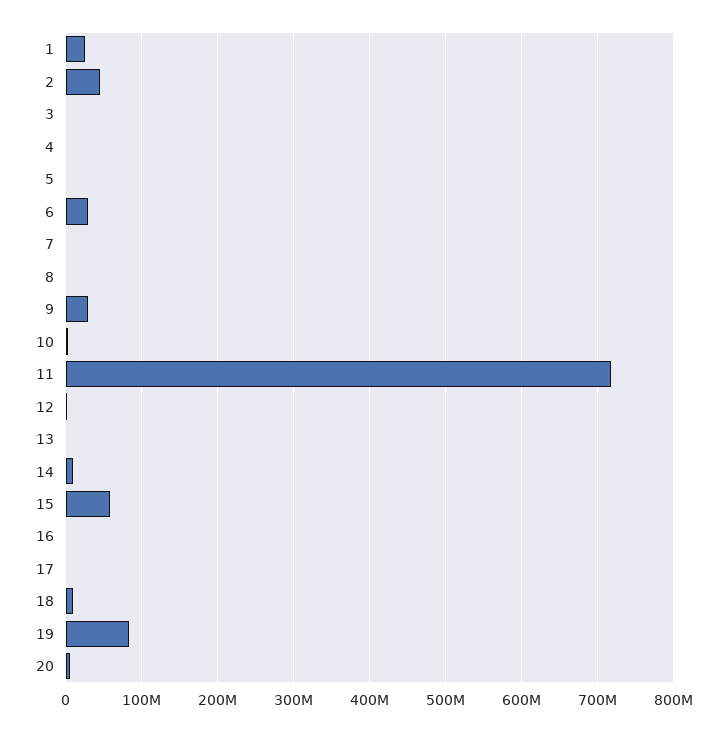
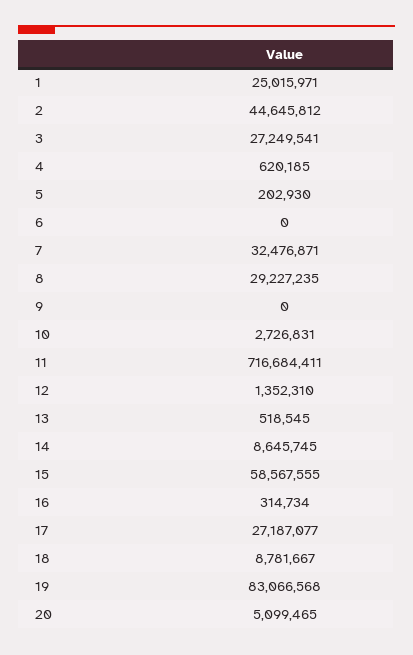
  {
    "1": 25015971,
    "2": 44645812,
-   "3": 0,
+   "3": 27249541,
    "4": 620185,
    "5": 202930,
-   "6": 30000000,
+   "6": 0,
-   "7": 0,
+   "7": 32476871,
-   "8": 0,
+   "8": 29227235,
-   "9": 30000000,
+   "9": 0,
    "10": 2726831,
    "11": 716684411,
    "12": 1352310,
    "13": 518545,
    "14": 8645745,
    "15": 58567555,
    "16": 314734,
-   "17": 0,
+   "17": 27187077,
    "18": 8781667,
    "19": 83066568,
    "20": 5099465
  }

